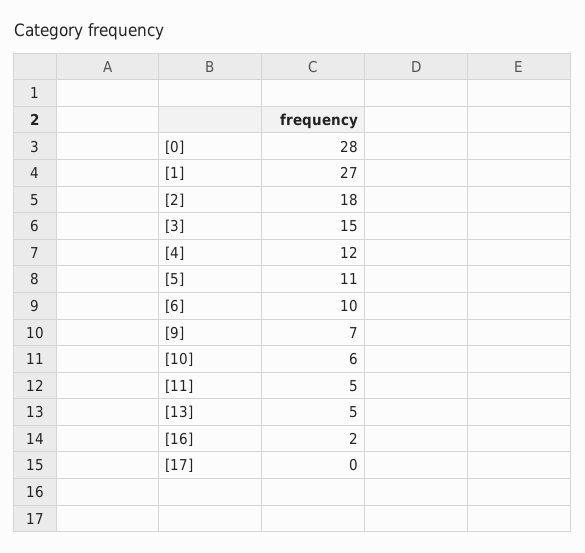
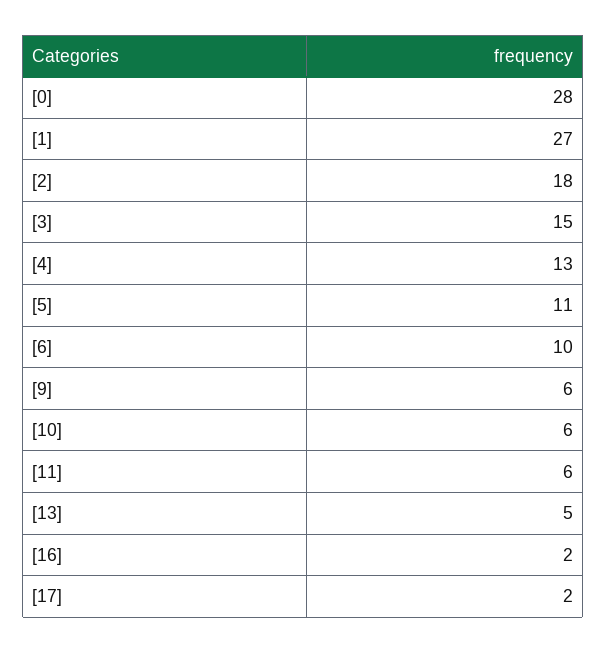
  {
    "[0]": 28,
    "[1]": 27,
    "[2]": 18,
    "[3]": 15,
-   "[4]": 12,
+   "[4]": 13,
    "[5]": 11,
    "[6]": 10,
-   "[9]": 7,
+   "[9]": 6,
    "[10]": 6,
-   "[11]": 5,
+   "[11]": 6,
    "[13]": 5,
    "[16]": 2,
-   "[17]": 0
+   "[17]": 2
  }

